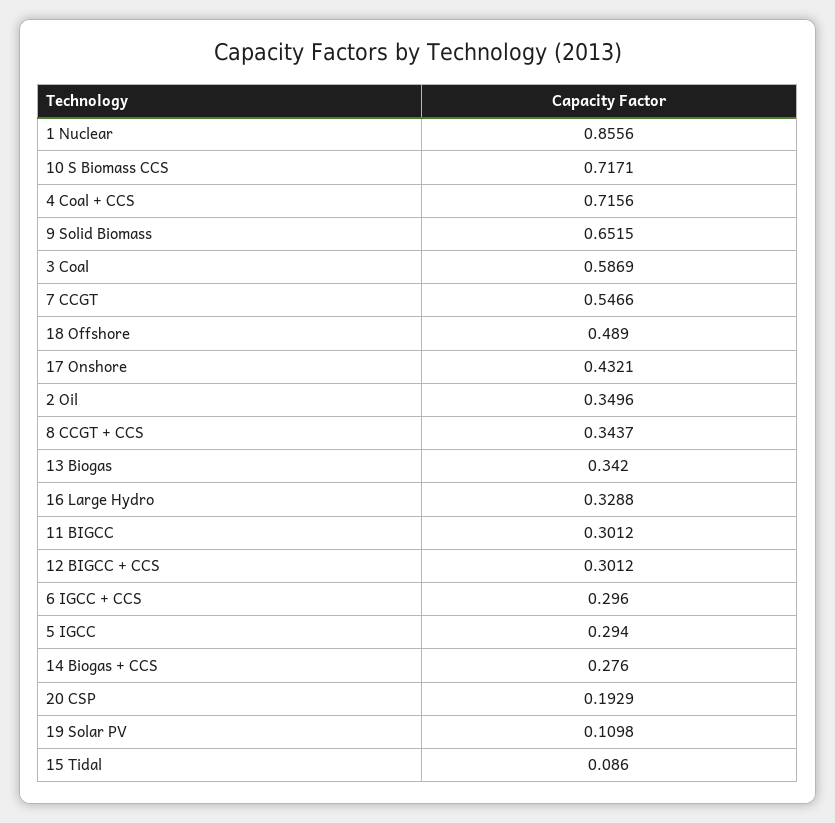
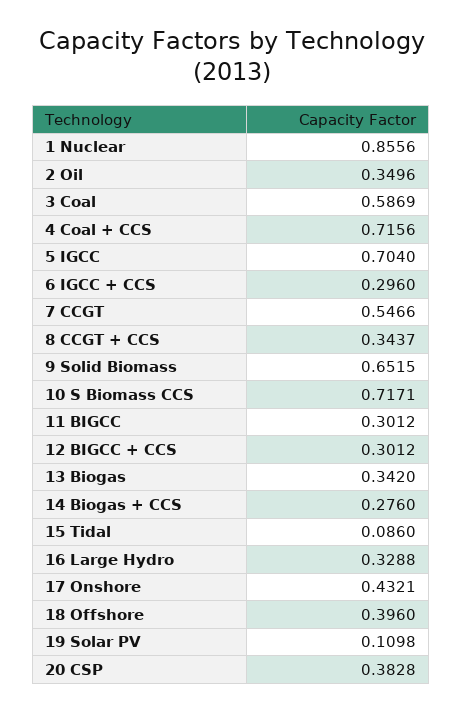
  {
    "1 Nuclear": 0.8556,
    "10 S Biomass CCS": 0.7171,
    "4 Coal + CCS": 0.7156,
    "9 Solid Biomass": 0.6515,
    "3 Coal": 0.5869,
    "7 CCGT": 0.5466,
-   "18 Offshore": 0.489,
+   "18 Offshore": 0.396,
    "17 Onshore": 0.4321,
    "2 Oil": 0.3496,
    "8 CCGT + CCS": 0.3437,
    "13 Biogas": 0.342,
    "16 Large Hydro": 0.3288,
    "11 BIGCC": 0.3012,
    "12 BIGCC + CCS": 0.3012,
    "6 IGCC + CCS": 0.296,
-   "5 IGCC": 0.294,
+   "5 IGCC": 0.704,
    "14 Biogas + CCS": 0.276,
-   "20 CSP": 0.1929,
+   "20 CSP": 0.3828,
    "19 Solar PV": 0.1098,
    "15 Tidal": 0.086
  }

